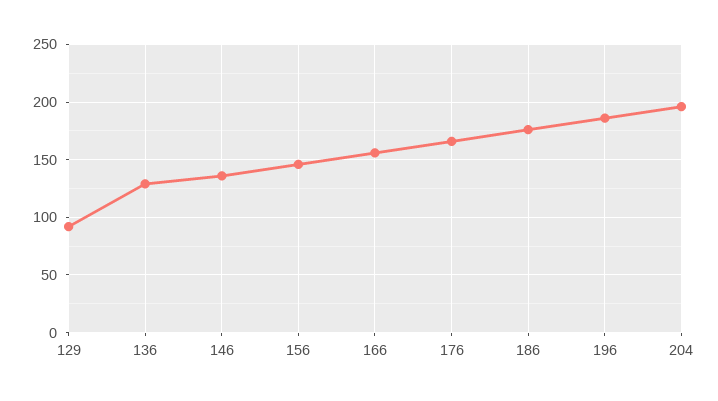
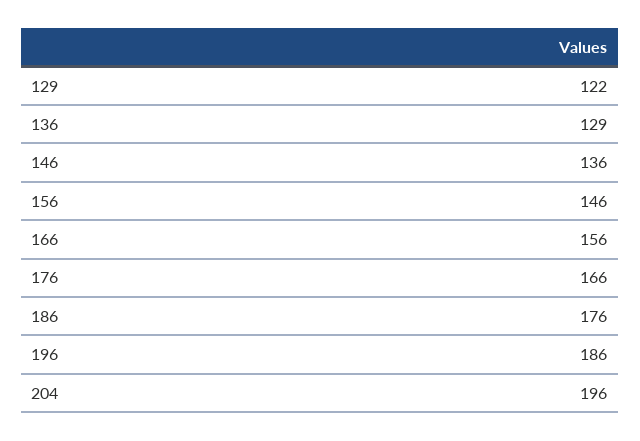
  {
-   "129": 90,
+   "129": 122,
    "136": 129,
    "146": 136,
    "156": 146,
    "166": 156,
    "176": 166,
    "186": 176,
    "196": 186,
    "204": 196
  }

